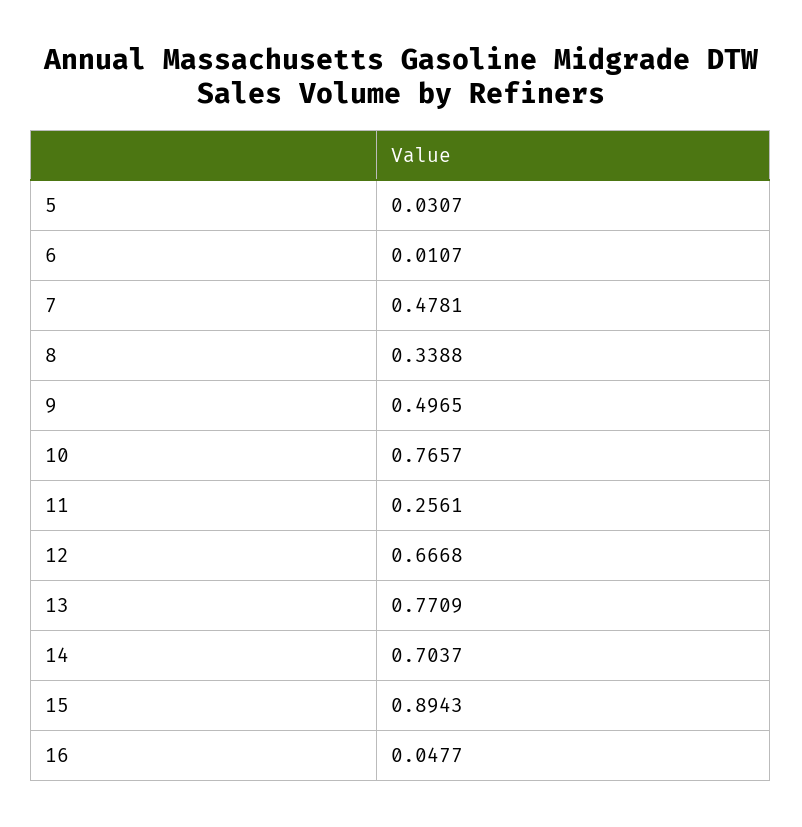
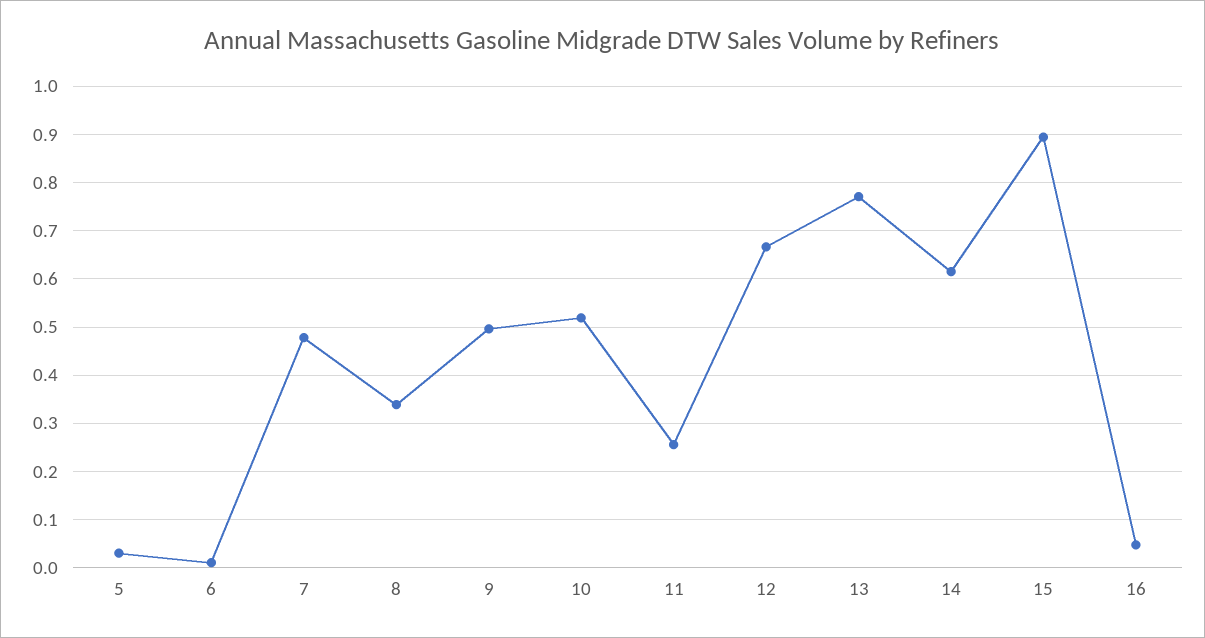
  {
    "5": 0.0307,
    "6": 0.0107,
    "7": 0.4781,
    "8": 0.3388,
    "9": 0.4965,
-   "10": 0.7657,
+   "10": 0.52,
    "11": 0.2561,
    "12": 0.6668,
    "13": 0.7709,
-   "14": 0.7037,
+   "14": 0.62,
    "15": 0.8943,
    "16": 0.0477
  }

